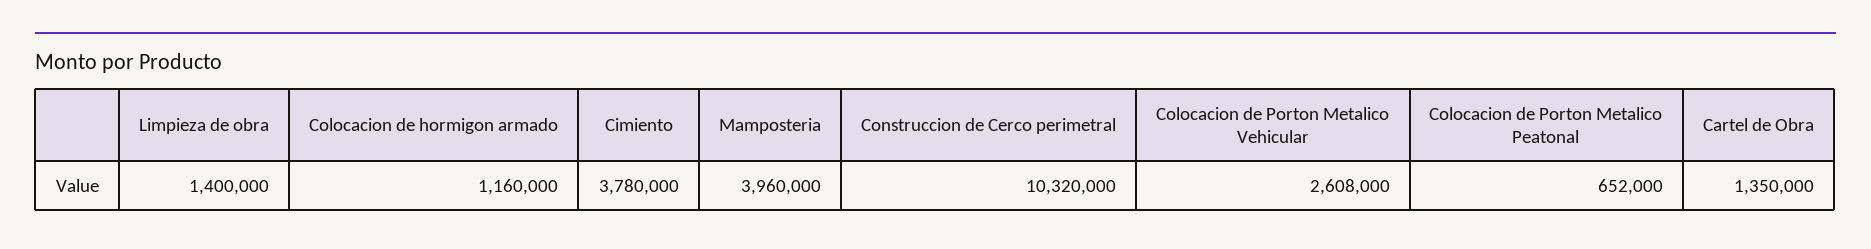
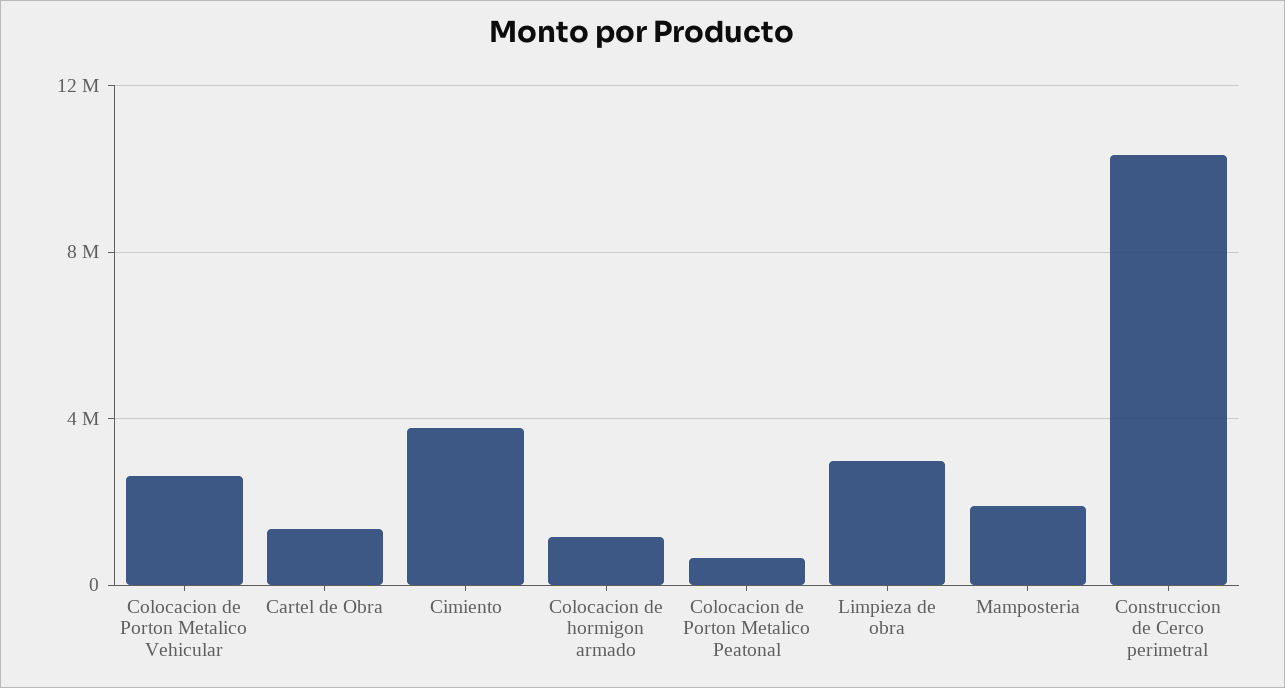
  {
-   "Limpieza de obra": 1400000,
+   "Limpieza de obra": 3000000,
    "Colocacion de hormigon armado": 1160000,
    "Cimiento": 3780000,
-   "Mamposteria": 3960000,
+   "Mamposteria": 2000000,
    "Construccion de Cerco perimetral": 10320000,
    "Colocacion de Porton Metalico Vehicular": 2608000,
    "Colocacion de Porton Metalico Peatonal": 652000,
    "Cartel de Obra": 1350000
  }

